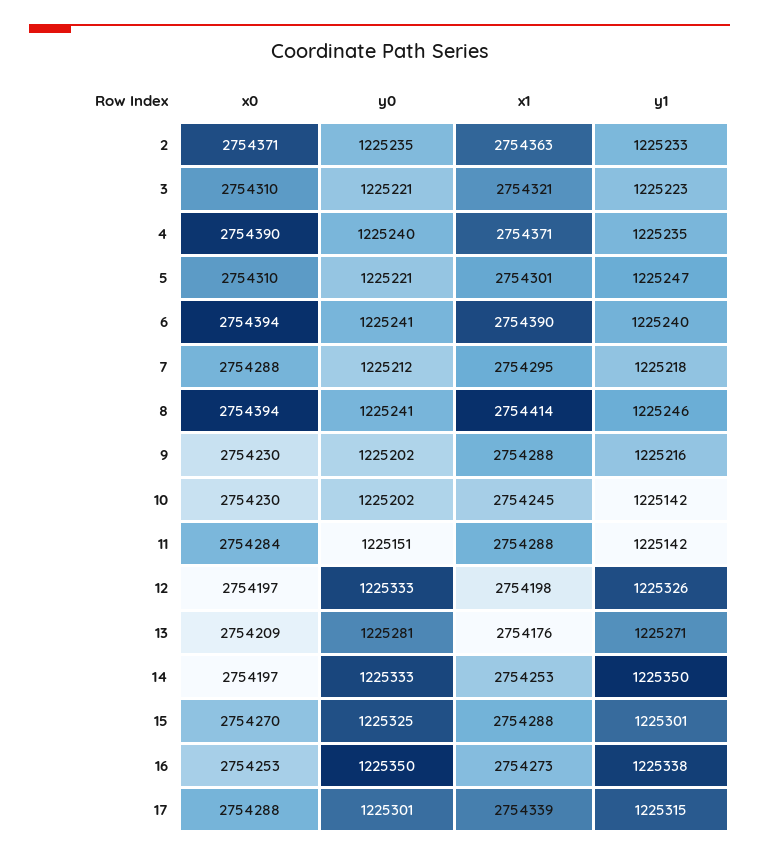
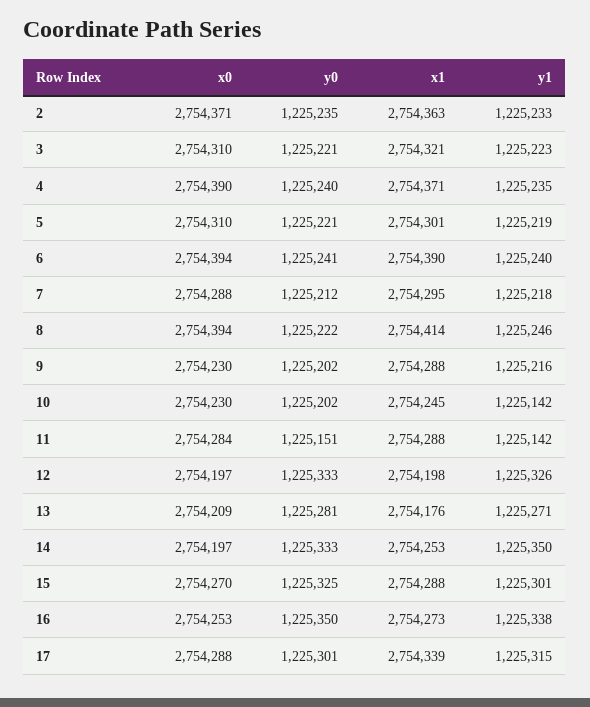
  {
    "x0": {
      "2": 2754371,
      "3": 2754310,
      "4": 2754390,
      "5": 2754310,
      "6": 2754394,
      "7": 2754288,
      "8": 2754394,
      "9": 2754230,
      "10": 2754230,
      "11": 2754284,
      "12": 2754197,
      "13": 2754209,
      "14": 2754197,
      "15": 2754270,
      "16": 2754253,
      "17": 2754288
    },
    "y0": {
      "2": 1225235,
      "3": 1225221,
      "4": 1225240,
      "5": 1225221,
      "6": 1225241,
      "7": 1225212,
-     "8": 1225241,
+     "8": 1225222,
      "9": 1225202,
      "10": 1225202,
      "11": 1225151,
      "12": 1225333,
      "13": 1225281,
      "14": 1225333,
      "15": 1225325,
      "16": 1225350,
      "17": 1225301
    },
    "x1": {
      "2": 2754363,
      "3": 2754321,
      "4": 2754371,
      "5": 2754301,
      "6": 2754390,
      "7": 2754295,
      "8": 2754414,
      "9": 2754288,
      "10": 2754245,
      "11": 2754288,
      "12": 2754198,
      "13": 2754176,
      "14": 2754253,
      "15": 2754288,
      "16": 2754273,
      "17": 2754339
    },
    "y1": {
      "2": 1225233,
      "3": 1225223,
      "4": 1225235,
-     "5": 1225247,
+     "5": 1225219,
      "6": 1225240,
      "7": 1225218,
      "8": 1225246,
      "9": 1225216,
      "10": 1225142,
      "11": 1225142,
      "12": 1225326,
      "13": 1225271,
      "14": 1225350,
      "15": 1225301,
      "16": 1225338,
      "17": 1225315
    }
  }

